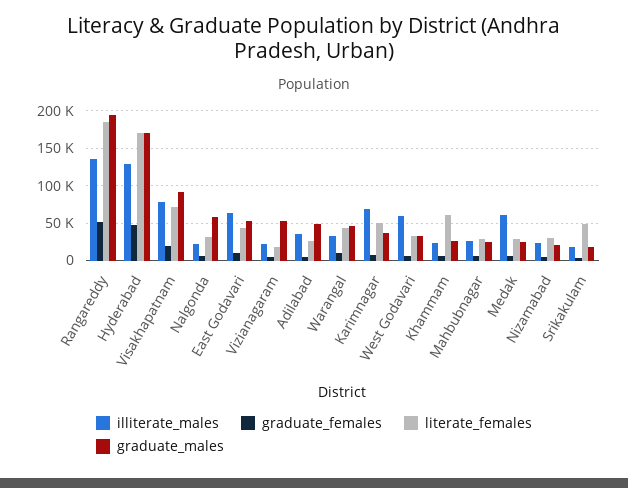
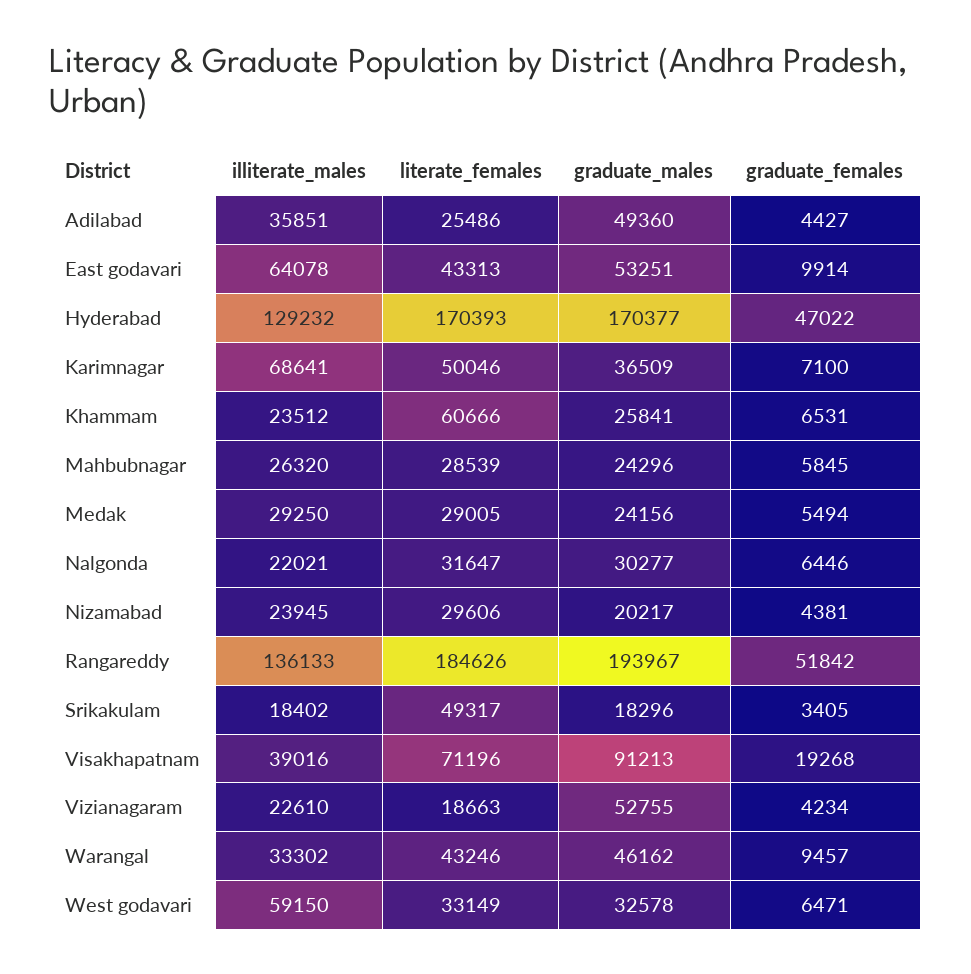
  {
    "illiterate_males": {
      "Rangareddy": 136133,
      "Hyderabad": 129232,
-     "Visakhapatnam": 80000,
+     "Visakhapatnam": 39016,
      "Nalgonda": 22021,
      "East Godavari": 64078,
      "Vizianagaram": 22610,
      "Adilabad": 35851,
      "Warangal": 33302,
      "Karimnagar": 68641,
      "West Godavari": 59150,
      "Khammam": 23512,
      "Mahbubnagar": 26320,
-     "Medak": 60000,
+     "Medak": 29250,
      "Nizamabad": 23945,
      "Srikakulam": 18402
    },
    "graduate_females": {
      "Rangareddy": 51842,
      "Hyderabad": 47022,
      "Visakhapatnam": 19268,
      "Nalgonda": 6446,
      "East Godavari": 9914,
      "Vizianagaram": 4234,
      "Adilabad": 4427,
      "Warangal": 9457,
      "Karimnagar": 7100,
      "West Godavari": 6471,
      "Khammam": 6531,
      "Mahbubnagar": 5845,
      "Medak": 5494,
      "Nizamabad": 4381,
      "Srikakulam": 3405
    },
    "literate_females": {
      "Rangareddy": 184626,
      "Hyderabad": 170393,
      "Visakhapatnam": 71196,
      "Nalgonda": 31647,
      "East Godavari": 43313,
      "Vizianagaram": 18663,
      "Adilabad": 25486,
      "Warangal": 43246,
      "Karimnagar": 50046,
      "West Godavari": 33149,
      "Khammam": 60666,
      "Mahbubnagar": 28539,
      "Medak": 29005,
      "Nizamabad": 29606,
      "Srikakulam": 49317
    },
    "graduate_males": {
      "Rangareddy": 193967,
      "Hyderabad": 170377,
      "Visakhapatnam": 91213,
-     "Nalgonda": 60000,
+     "Nalgonda": 30277,
      "East Godavari": 53251,
      "Vizianagaram": 52755,
      "Adilabad": 49360,
      "Warangal": 46162,
      "Karimnagar": 36509,
      "West Godavari": 32578,
      "Khammam": 25841,
      "Mahbubnagar": 24296,
      "Medak": 24156,
      "Nizamabad": 20217,
      "Srikakulam": 18296
    }
  }

